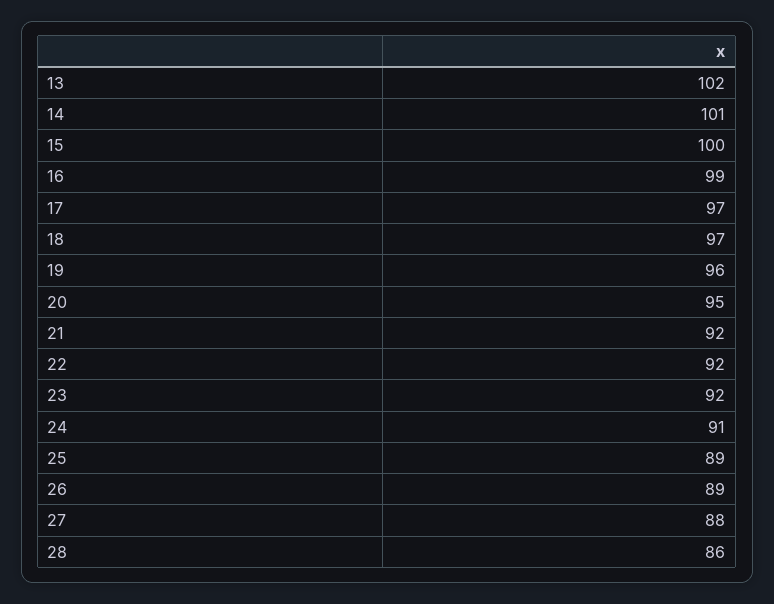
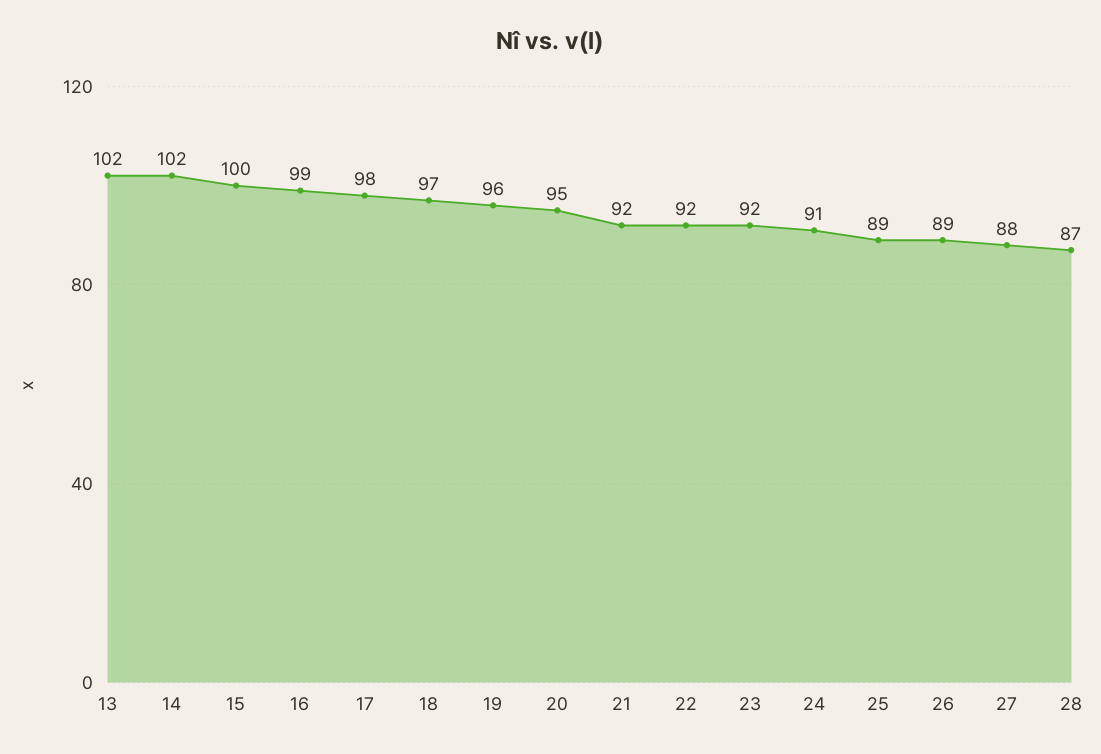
  {
    "13": 102,
-   "14": 101,
+   "14": 102,
    "15": 100,
    "16": 99,
-   "17": 97,
+   "17": 98,
    "18": 97,
    "19": 96,
    "20": 95,
    "21": 92,
    "22": 92,
    "23": 92,
    "24": 91,
    "25": 89,
    "26": 89,
    "27": 88,
-   "28": 86
+   "28": 87
  }

